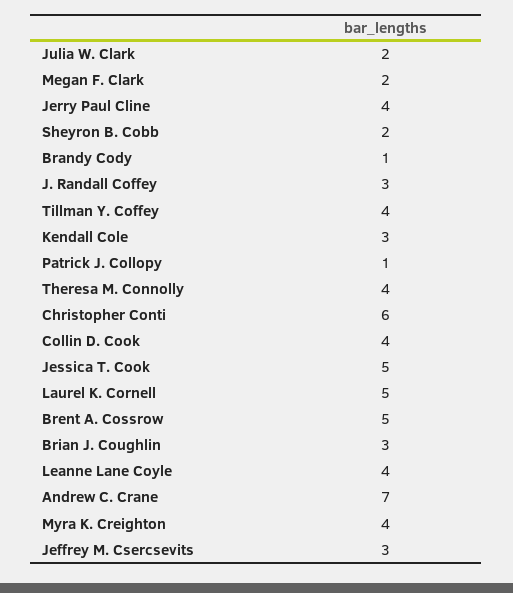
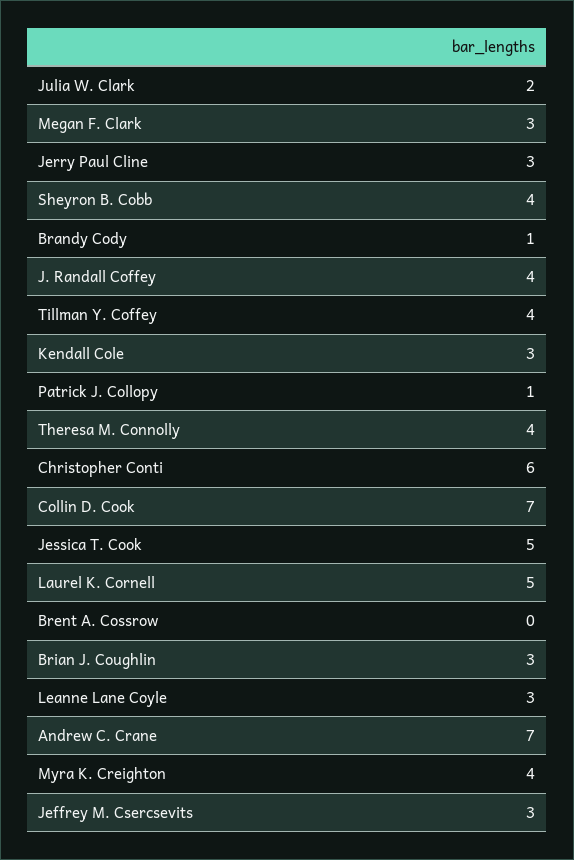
  {
    "Julia W. Clark": 2,
-   "Megan F. Clark": 2,
+   "Megan F. Clark": 3,
-   "Jerry Paul Cline": 4,
+   "Jerry Paul Cline": 3,
-   "Sheyron B. Cobb": 2,
+   "Sheyron B. Cobb": 4,
    "Brandy Cody": 1,
-   "J. Randall Coffey": 3,
+   "J. Randall Coffey": 4,
    "Tillman Y. Coffey": 4,
    "Kendall Cole": 3,
    "Patrick J. Collopy": 1,
    "Theresa M. Connolly": 4,
    "Christopher Conti": 6,
-   "Collin D. Cook": 4,
+   "Collin D. Cook": 7,
    "Jessica T. Cook": 5,
    "Laurel K. Cornell": 5,
-   "Brent A. Cossrow": 5,
+   "Brent A. Cossrow": 0,
    "Brian J. Coughlin": 3,
-   "Leanne Lane Coyle": 4,
+   "Leanne Lane Coyle": 3,
    "Andrew C. Crane": 7,
    "Myra K. Creighton": 4,
    "Jeffrey M. Csercsevits": 3
  }

